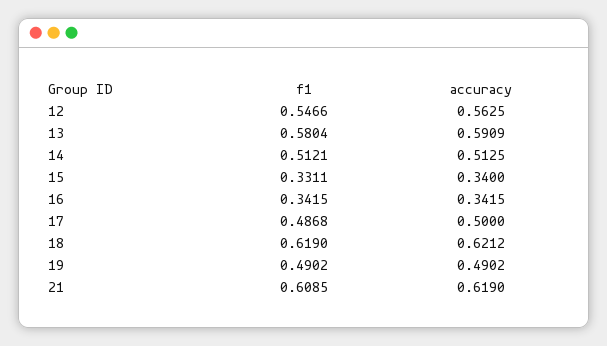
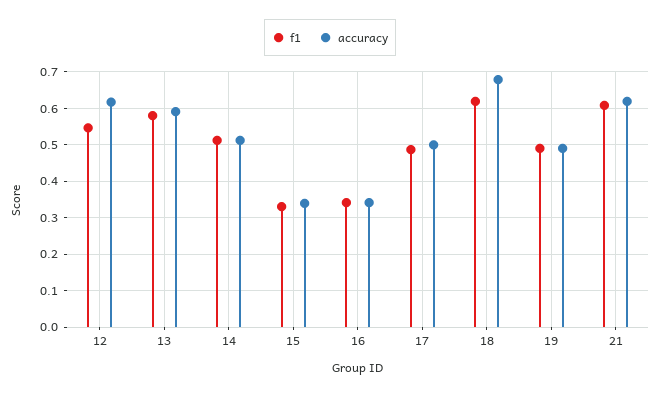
  {
    "f1": {
      "12": 0.5466,
      "13": 0.5804,
      "14": 0.5121,
      "15": 0.3311,
      "16": 0.3415,
      "17": 0.4868,
      "18": 0.619,
      "19": 0.4902,
      "21": 0.6085
    },
    "accuracy": {
-     "12": 0.5625,
+     "12": 0.62,
      "13": 0.5909,
      "14": 0.5125,
      "15": 0.34,
      "16": 0.3415,
      "17": 0.5,
-     "18": 0.6212,
+     "18": 0.68,
      "19": 0.4902,
      "21": 0.619
    }
  }

